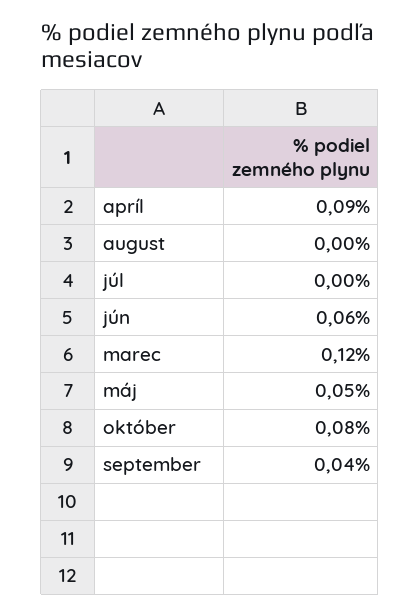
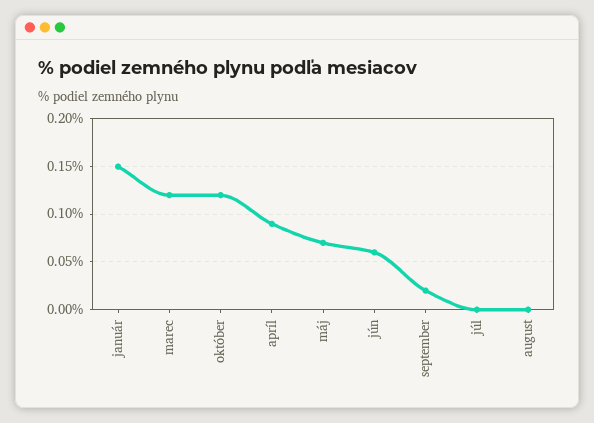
  {
    "apríl": 0.09,
    "august": 0,
    "júl": 0,
    "jún": 0.06,
    "marec": 0.12,
-   "máj": 0.05,
+   "máj": 0.07,
-   "október": 0.08,
+   "október": 0.12,
-   "september": 0.04
+   "september": 0.02,
+   "január": 0.15
  }

